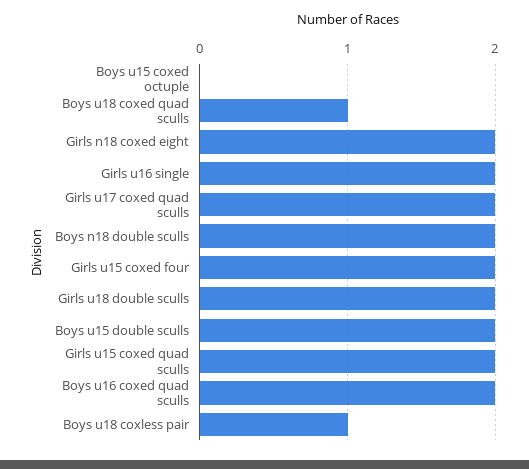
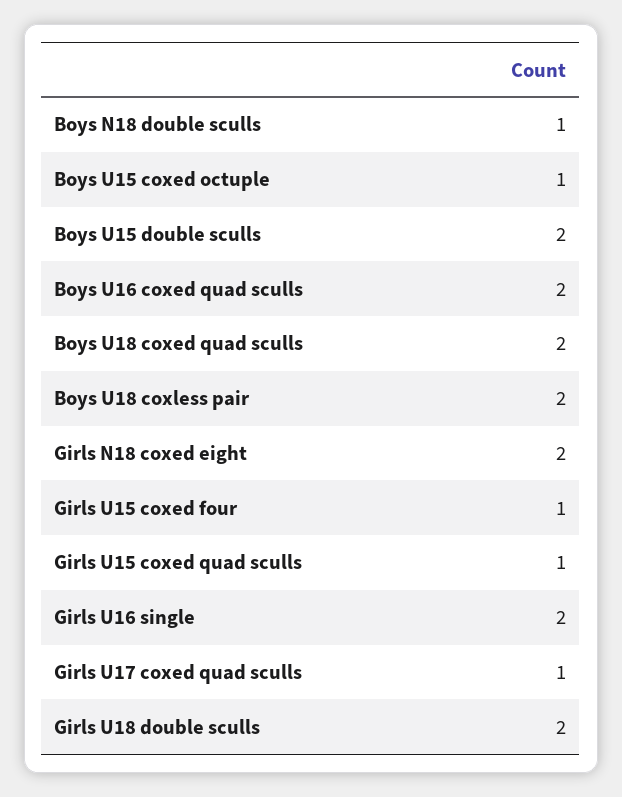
  {
-   "Boys u15 coxed octuple": 0,
+   "Boys u15 coxed octuple": 1,
-   "Boys u18 coxed quad sculls": 1,
+   "Boys u18 coxed quad sculls": 2,
    "Girls n18 coxed eight": 2,
    "Girls u16 single": 2,
-   "Girls u17 coxed quad sculls": 2,
+   "Girls u17 coxed quad sculls": 1,
-   "Boys n18 double sculls": 2,
+   "Boys n18 double sculls": 1,
-   "Girls u15 coxed four": 2,
+   "Girls u15 coxed four": 1,
    "Girls u18 double sculls": 2,
    "Boys u15 double sculls": 2,
-   "Girls u15 coxed quad sculls": 2,
+   "Girls u15 coxed quad sculls": 1,
    "Boys u16 coxed quad sculls": 2,
-   "Boys u18 coxless pair": 1
+   "Boys u18 coxless pair": 2
  }

